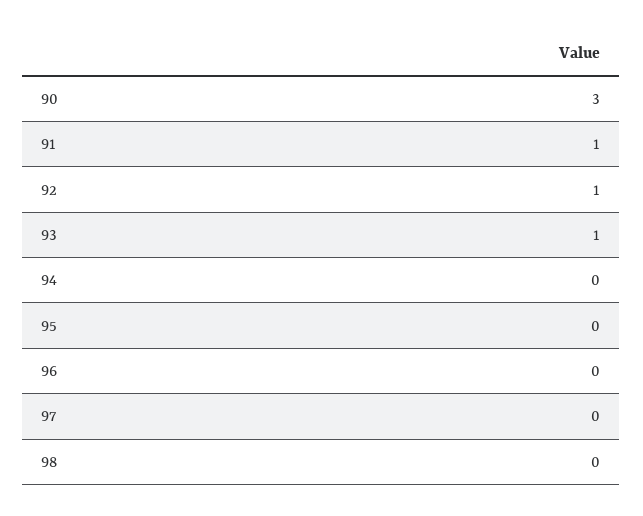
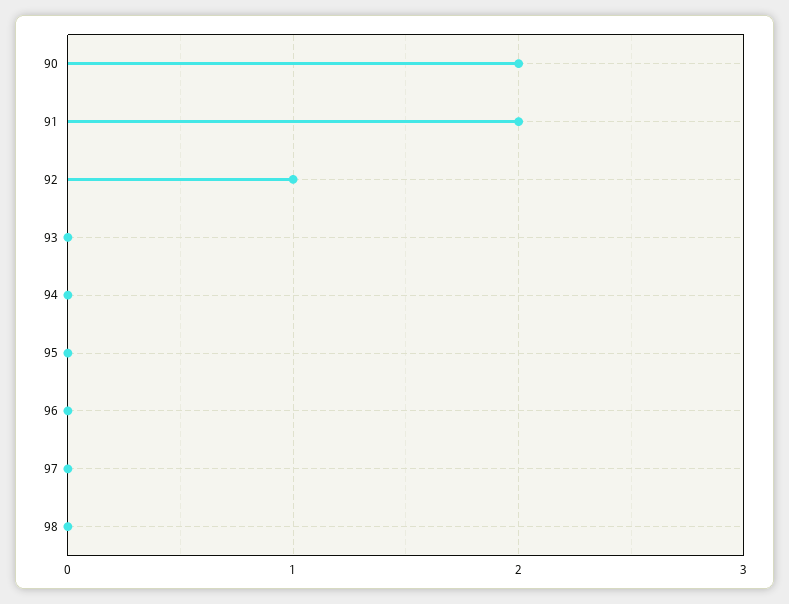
  {
-   "90": 3,
+   "90": 2,
-   "91": 1,
+   "91": 2,
    "92": 1,
-   "93": 1,
+   "93": 0,
    "94": 0,
    "95": 0,
    "96": 0,
    "97": 0,
    "98": 0
  }

